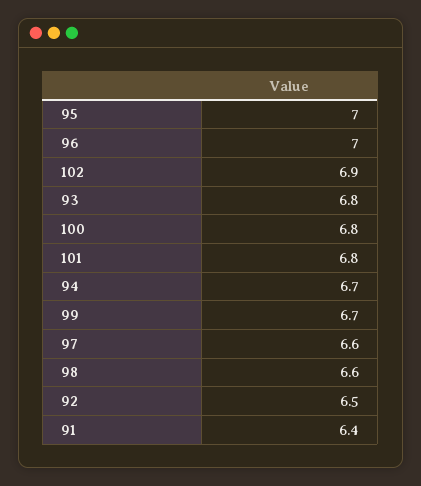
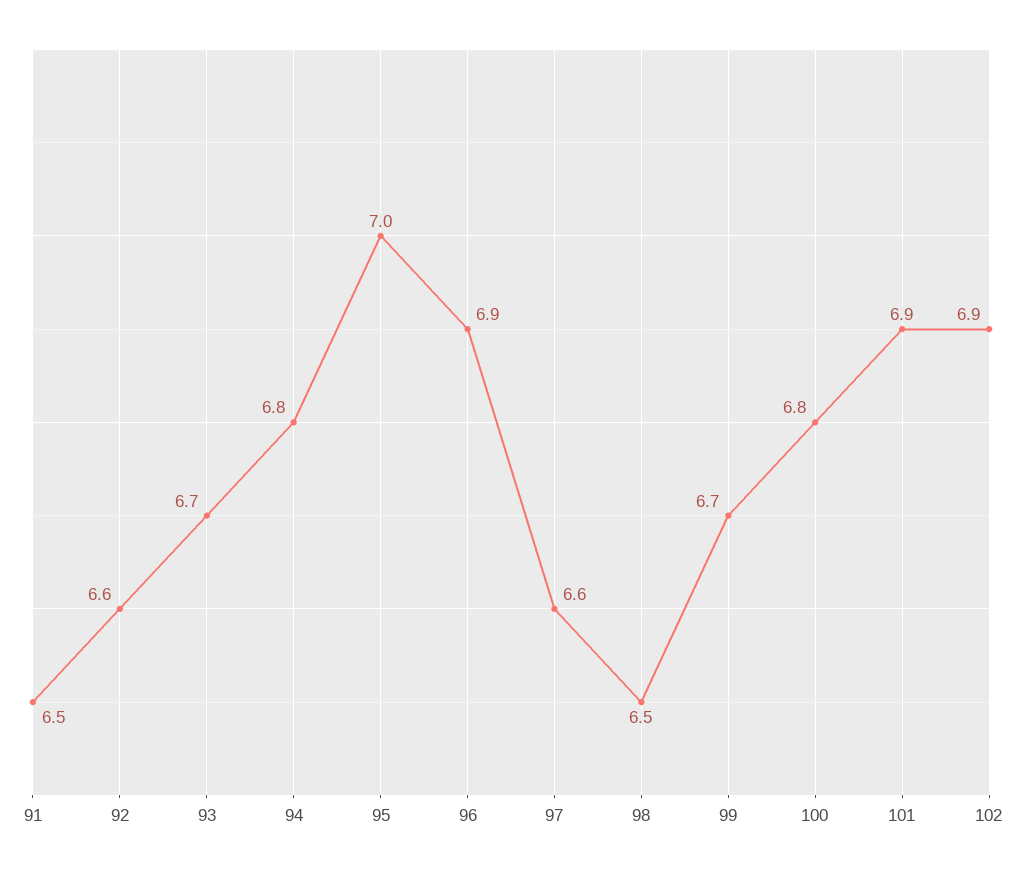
  {
    "95": 7,
-   "96": 7,
+   "96": 6.9,
    "102": 6.9,
-   "93": 6.8,
+   "93": 6.7,
    "100": 6.8,
-   "101": 6.8,
+   "101": 6.9,
-   "94": 6.7,
+   "94": 6.8,
    "99": 6.7,
    "97": 6.6,
-   "98": 6.6,
+   "98": 6.5,
-   "92": 6.5,
+   "92": 6.6,
-   "91": 6.4
+   "91": 6.5
  }

